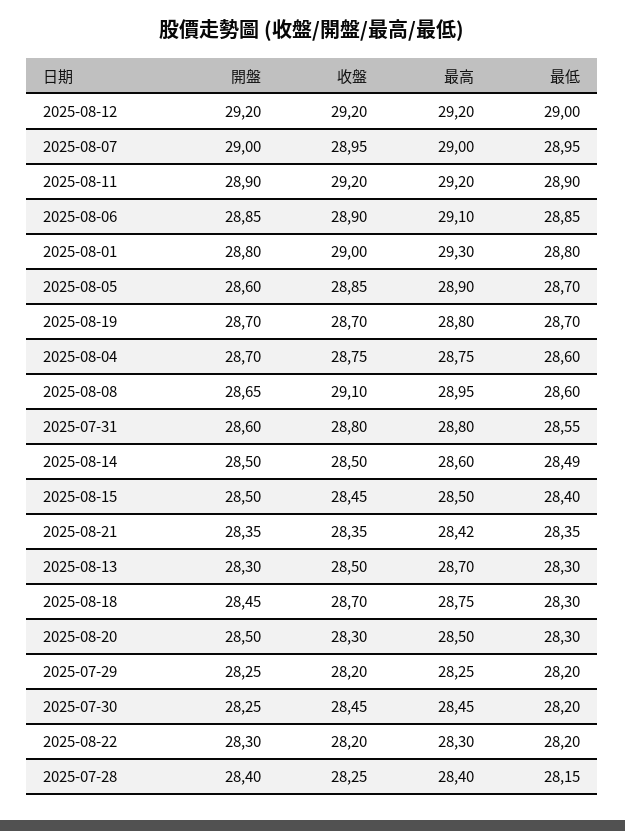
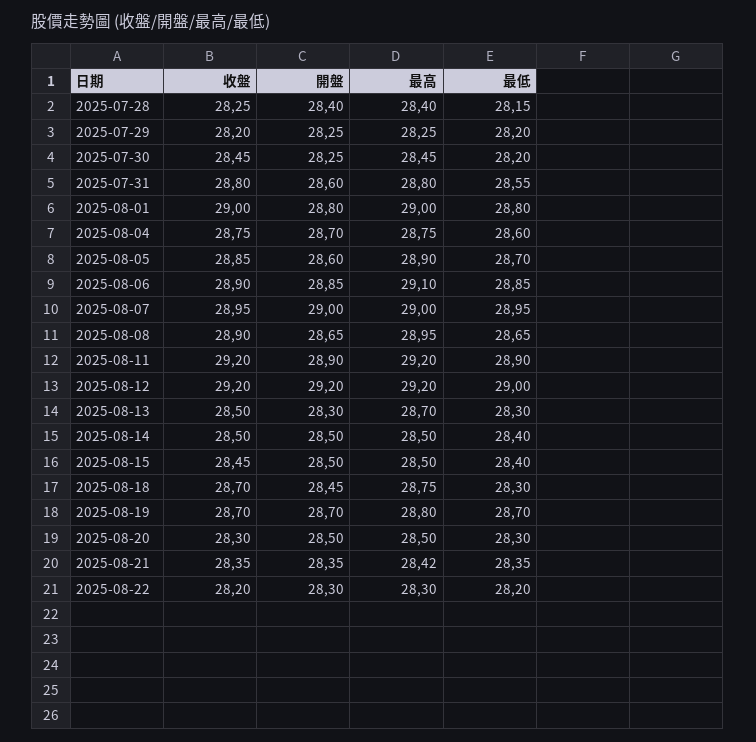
  {
    "開盤": {
      "2025-08-12": 29.2,
      "2025-08-07": 29,
      "2025-08-11": 28.9,
      "2025-08-06": 28.85,
      "2025-08-01": 28.8,
      "2025-08-05": 28.6,
      "2025-08-19": 28.7,
      "2025-08-04": 28.7,
      "2025-08-08": 28.65,
      "2025-07-31": 28.6,
      "2025-08-14": 28.5,
      "2025-08-15": 28.5,
      "2025-08-21": 28.35,
      "2025-08-13": 28.3,
      "2025-08-18": 28.45,
      "2025-08-20": 28.5,
      "2025-07-29": 28.25,
      "2025-07-30": 28.25,
      "2025-08-22": 28.3,
      "2025-07-28": 28.4
    },
    "收盤": {
      "2025-08-12": 29.2,
      "2025-08-07": 28.95,
      "2025-08-11": 29.2,
      "2025-08-06": 28.9,
      "2025-08-01": 29,
      "2025-08-05": 28.85,
      "2025-08-19": 28.7,
      "2025-08-04": 28.75,
-     "2025-08-08": 29.1,
+     "2025-08-08": 28.9,
      "2025-07-31": 28.8,
      "2025-08-14": 28.5,
      "2025-08-15": 28.45,
      "2025-08-21": 28.35,
      "2025-08-13": 28.5,
      "2025-08-18": 28.7,
      "2025-08-20": 28.3,
      "2025-07-29": 28.2,
      "2025-07-30": 28.45,
      "2025-08-22": 28.2,
      "2025-07-28": 28.25
    },
    "最高": {
      "2025-08-12": 29.2,
      "2025-08-07": 29,
      "2025-08-11": 29.2,
      "2025-08-06": 29.1,
-     "2025-08-01": 29.3,
+     "2025-08-01": 29,
      "2025-08-05": 28.9,
      "2025-08-19": 28.8,
      "2025-08-04": 28.75,
      "2025-08-08": 28.95,
      "2025-07-31": 28.8,
-     "2025-08-14": 28.6,
+     "2025-08-14": 28.5,
      "2025-08-15": 28.5,
      "2025-08-21": 28.42,
      "2025-08-13": 28.7,
      "2025-08-18": 28.75,
      "2025-08-20": 28.5,
      "2025-07-29": 28.25,
      "2025-07-30": 28.45,
      "2025-08-22": 28.3,
      "2025-07-28": 28.4
    },
    "最低": {
      "2025-08-12": 29,
      "2025-08-07": 28.95,
      "2025-08-11": 28.9,
      "2025-08-06": 28.85,
      "2025-08-01": 28.8,
      "2025-08-05": 28.7,
      "2025-08-19": 28.7,
      "2025-08-04": 28.6,
-     "2025-08-08": 28.6,
+     "2025-08-08": 28.65,
      "2025-07-31": 28.55,
-     "2025-08-14": 28.49,
+     "2025-08-14": 28.4,
      "2025-08-15": 28.4,
      "2025-08-21": 28.35,
      "2025-08-13": 28.3,
      "2025-08-18": 28.3,
      "2025-08-20": 28.3,
      "2025-07-29": 28.2,
      "2025-07-30": 28.2,
      "2025-08-22": 28.2,
      "2025-07-28": 28.15
    }
  }

